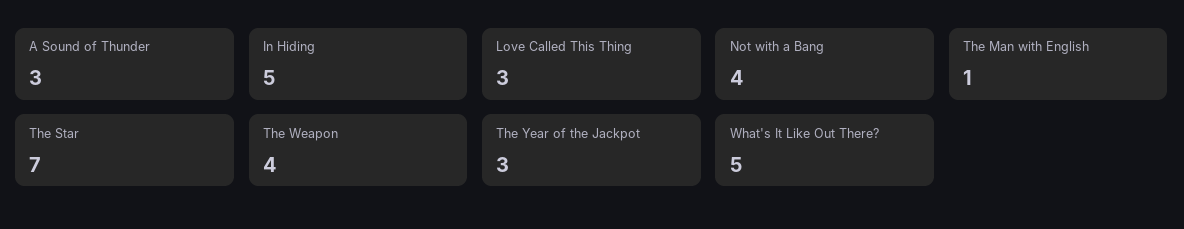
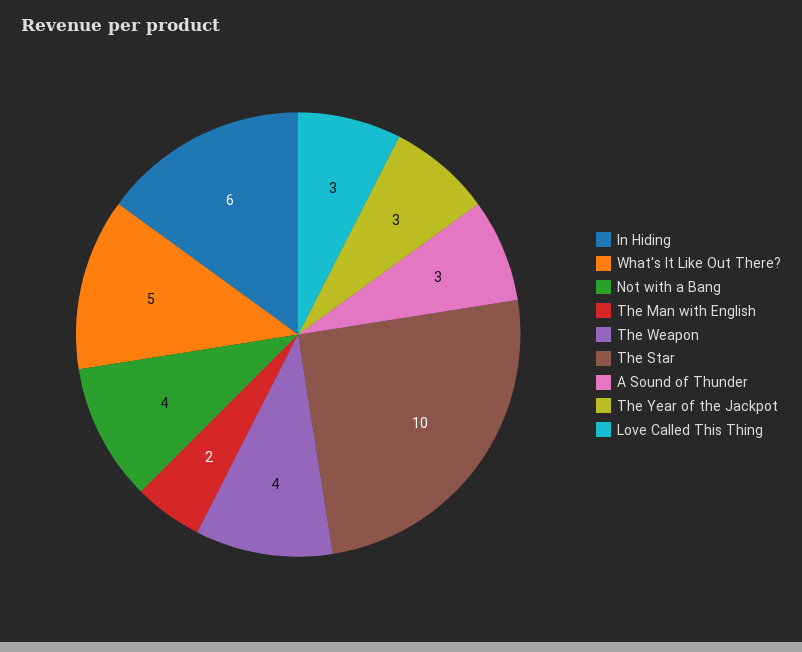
  {
    "A Sound of Thunder": 3,
-   "In Hiding": 5,
+   "In Hiding": 6,
    "Love Called This Thing": 3,
    "Not with a Bang": 4,
-   "The Man with English": 1,
+   "The Man with English": 2,
-   "The Star": 7,
+   "The Star": 10,
    "The Weapon": 4,
    "The Year of the Jackpot": 3,
    "What's It Like Out There?": 5
  }

